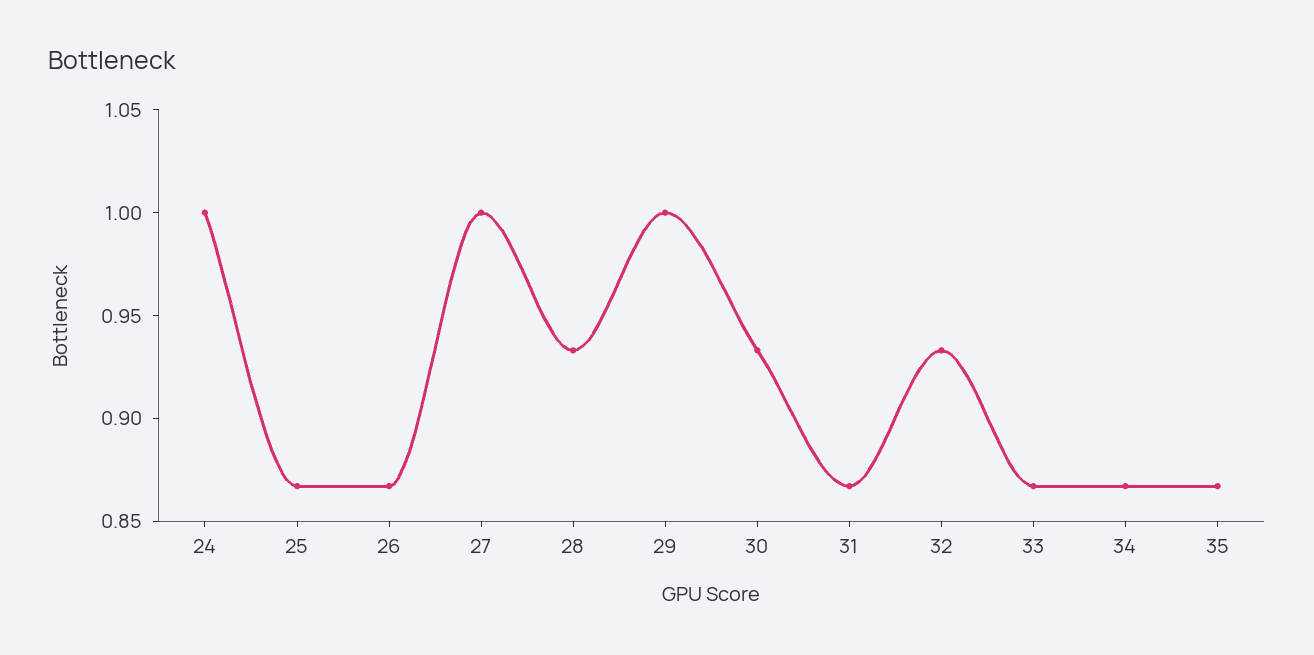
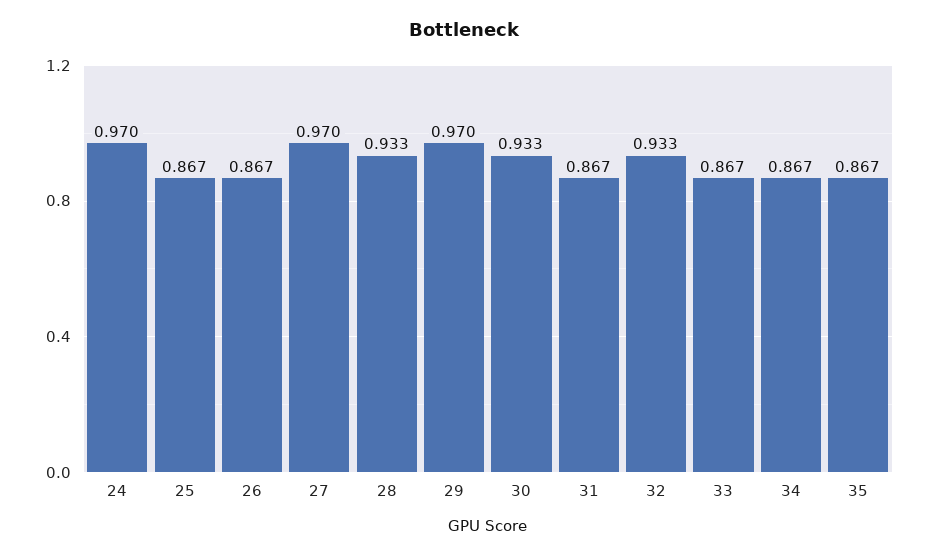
  {
-   "24": 1,
+   "24": 0.97,
    "25": 0.867,
    "26": 0.867,
-   "27": 1,
+   "27": 0.97,
    "28": 0.933,
-   "29": 1,
+   "29": 0.97,
    "30": 0.933,
    "31": 0.867,
    "32": 0.933,
    "33": 0.867,
    "34": 0.867,
    "35": 0.867
  }

